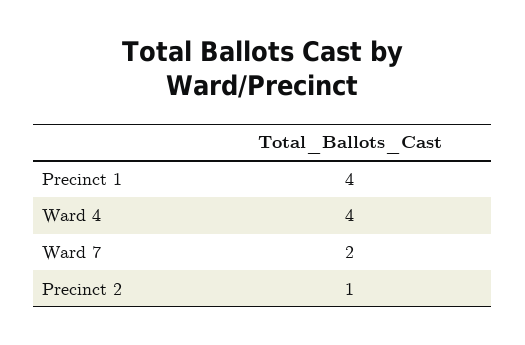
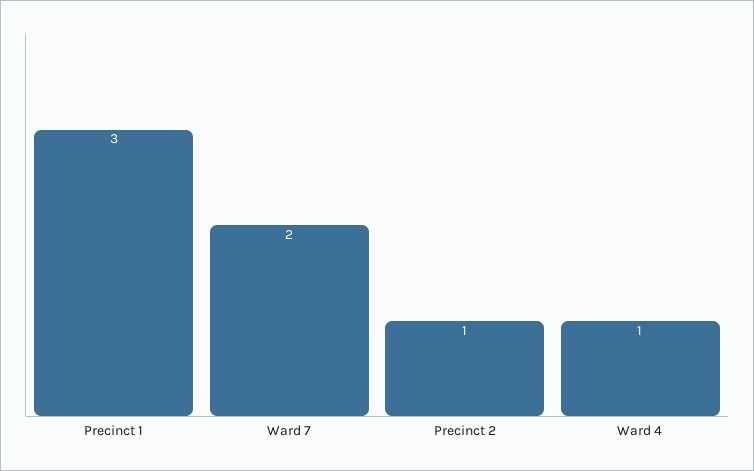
  {
-   "Precinct 1": 4,
+   "Precinct 1": 3,
-   "Ward 4": 4,
+   "Ward 4": 1,
    "Ward 7": 2,
    "Precinct 2": 1
  }

